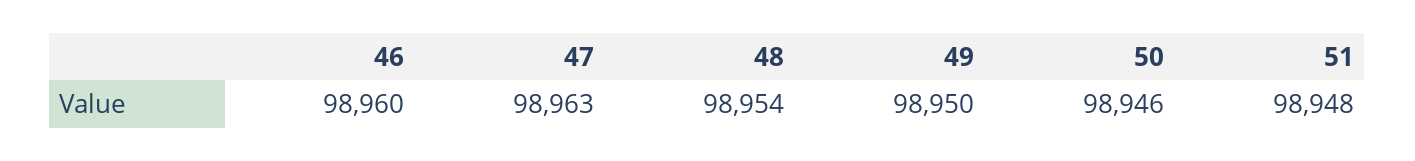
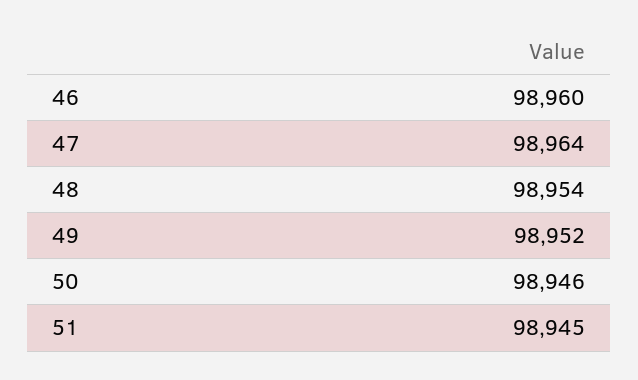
  {
    "46": 98960,
-   "47": 98963,
+   "47": 98964,
    "48": 98954,
-   "49": 98950,
+   "49": 98952,
    "50": 98946,
-   "51": 98948
+   "51": 98945
  }

